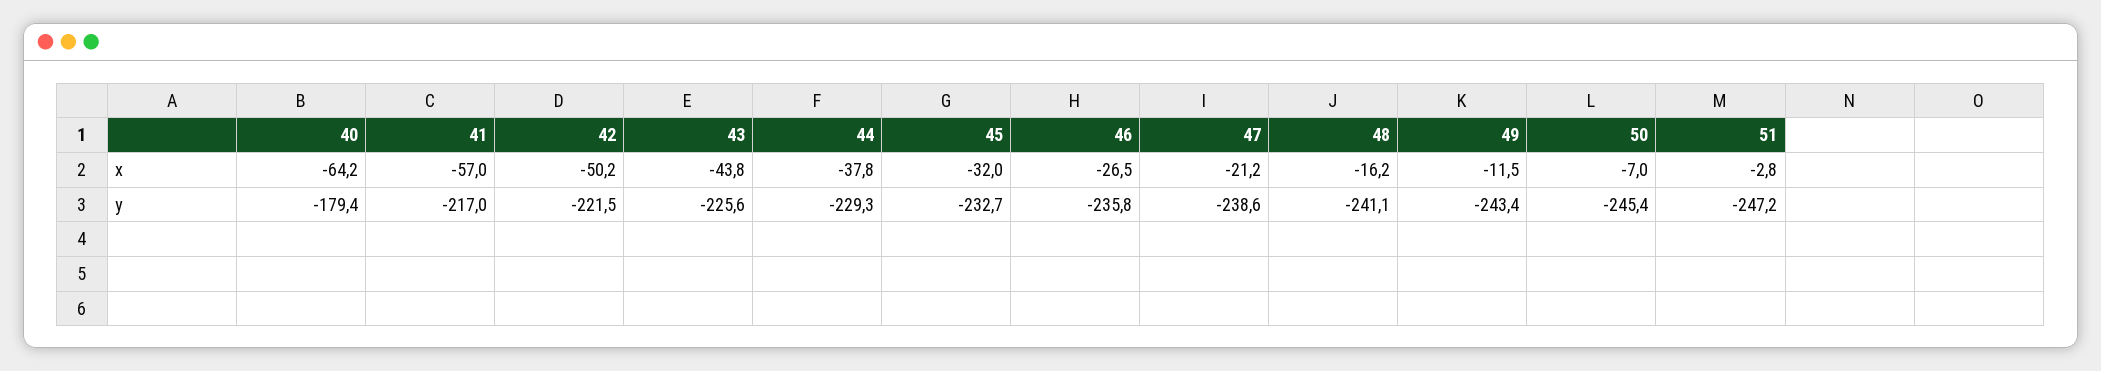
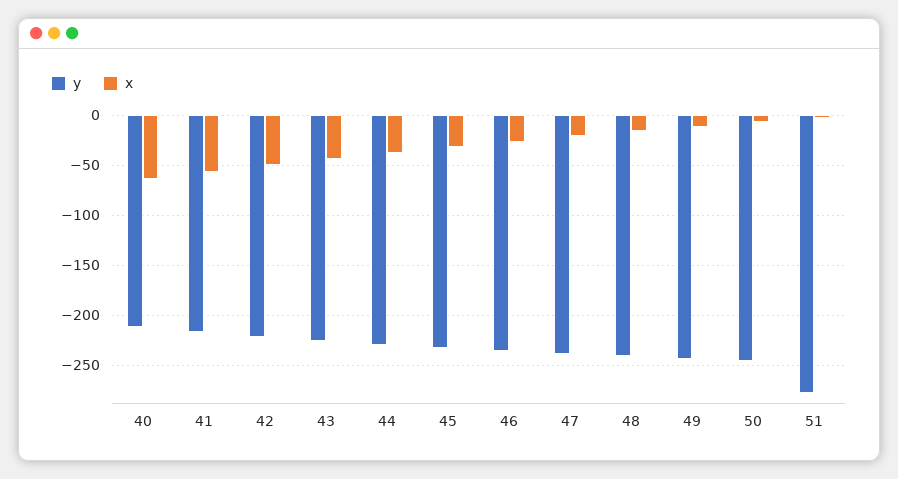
  {
    "x": {
      "40": -64.2,
      "41": -57,
      "42": -50.2,
      "43": -43.8,
      "44": -37.8,
      "45": -32,
      "46": -26.5,
      "47": -21.2,
      "48": -16.2,
      "49": -11.5,
      "50": -7,
      "51": -2.8
    },
    "y": {
-     "40": -179.4,
+     "40": -210,
      "41": -217,
      "42": -221.5,
      "43": -225.6,
      "44": -229.3,
      "45": -232.7,
      "46": -235.8,
      "47": -238.6,
      "48": -241.1,
      "49": -243.4,
      "50": -245.4,
-     "51": -247.2
+     "51": -280
    }
  }

